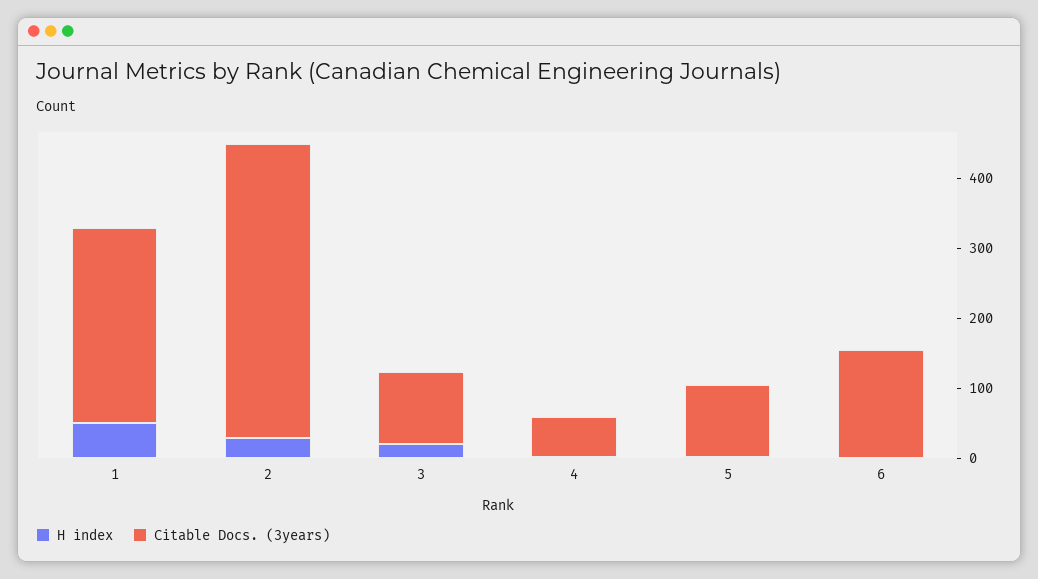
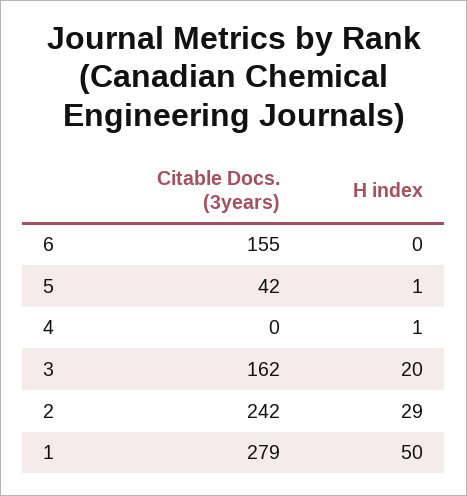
  {
    "H index": {
      "1": 50,
      "2": 29,
      "3": 20,
      "4": 1,
      "5": 1,
      "6": 0
    },
    "Citable Docs. (3years)": {
      "1": 279,
-     "2": 420,
+     "2": 242,
-     "3": 100,
+     "3": 162,
-     "4": 60,
+     "4": 0,
-     "5": 100,
+     "5": 42,
      "6": 155
    }
  }

